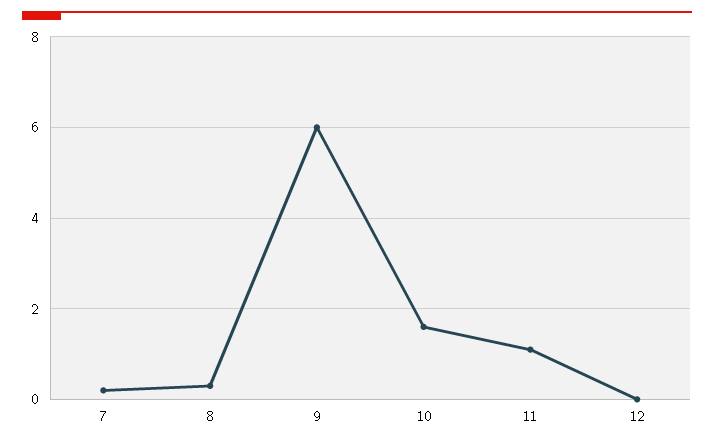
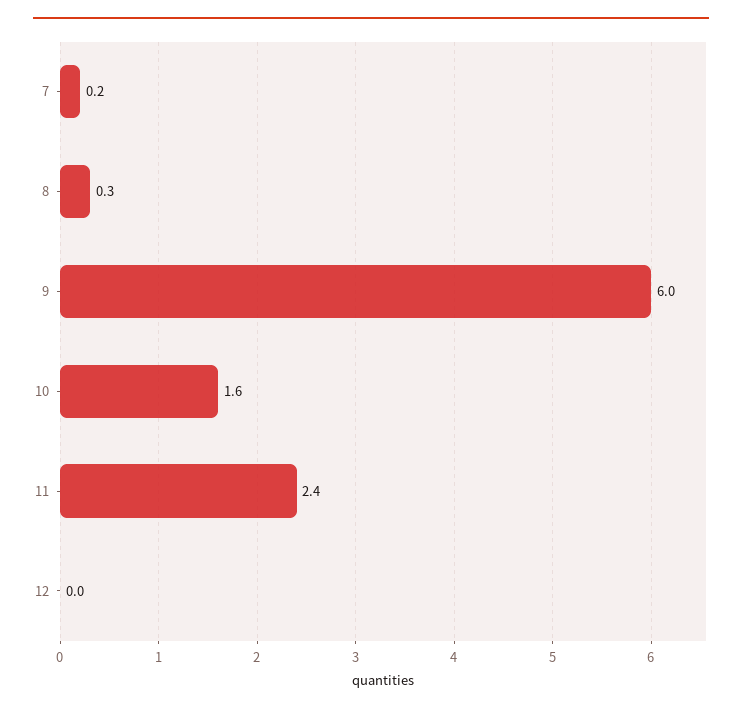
  {
    "7": 0.2,
    "8": 0.3,
    "9": 6,
    "10": 1.6,
-   "11": 1,
+   "11": 2.4,
    "12": 0
  }

